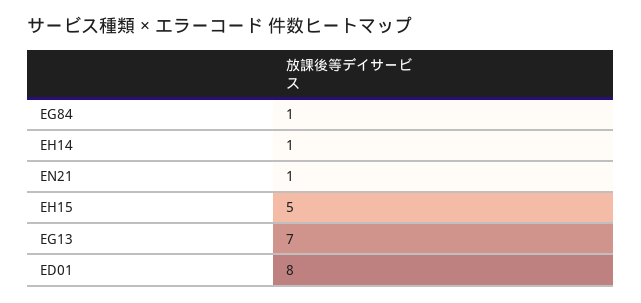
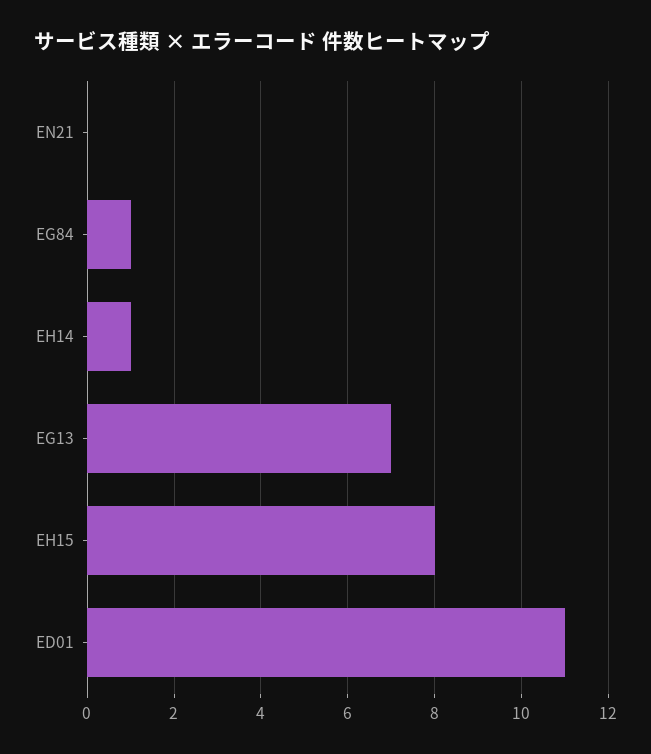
  {
    "EG84": 1,
    "EH14": 1,
-   "EN21": 1,
+   "EN21": 0,
-   "EH15": 5,
+   "EH15": 8,
    "EG13": 7,
-   "ED01": 8
+   "ED01": 11
  }

